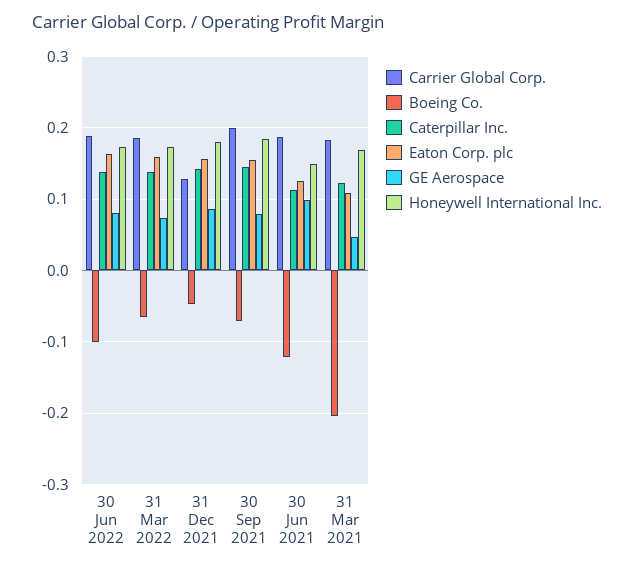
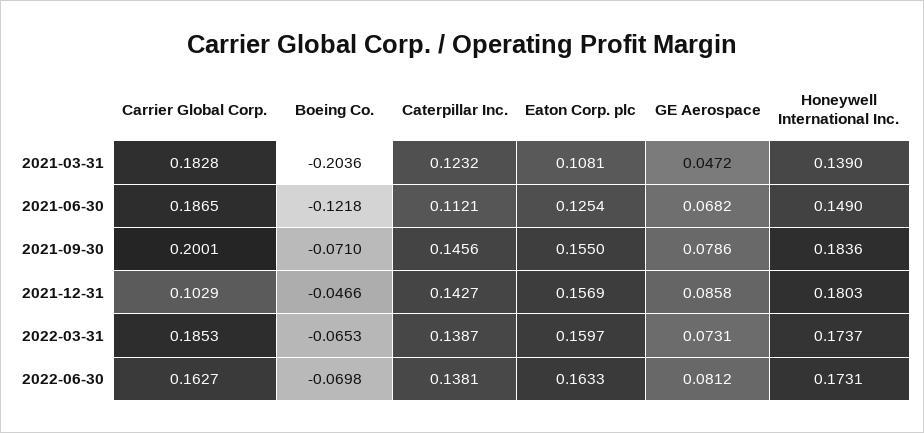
  {
    "Carrier Global Corp.": {
-     "30 Jun 2022": 0.19,
+     "30 Jun 2022": 0.1627,
      "31 Mar 2022": 0.1853,
-     "31 Dec 2021": 0.13,
+     "31 Dec 2021": 0.1029,
      "30 Sep 2021": 0.2001,
      "30 Jun 2021": 0.1865,
      "31 Mar 2021": 0.1828
    },
    "Boeing Co.": {
-     "30 Jun 2022": -0.1,
+     "30 Jun 2022": -0.0698,
      "31 Mar 2022": -0.0653,
      "31 Dec 2021": -0.0466,
      "30 Sep 2021": -0.071,
      "30 Jun 2021": -0.1218,
      "31 Mar 2021": -0.2036
    },
    "Caterpillar Inc.": {
      "30 Jun 2022": 0.1381,
      "31 Mar 2022": 0.1387,
      "31 Dec 2021": 0.1427,
      "30 Sep 2021": 0.1456,
      "30 Jun 2021": 0.1121,
      "31 Mar 2021": 0.1232
    },
    "Eaton Corp. plc": {
      "30 Jun 2022": 0.1633,
      "31 Mar 2022": 0.1597,
      "31 Dec 2021": 0.1569,
      "30 Sep 2021": 0.155,
      "30 Jun 2021": 0.1254,
      "31 Mar 2021": 0.1081
    },
    "GE Aerospace": {
      "30 Jun 2022": 0.0812,
      "31 Mar 2022": 0.0731,
      "31 Dec 2021": 0.0858,
      "30 Sep 2021": 0.0786,
-     "30 Jun 2021": 0.1,
+     "30 Jun 2021": 0.0682,
      "31 Mar 2021": 0.0472
    },
    "Honeywell International Inc.": {
      "30 Jun 2022": 0.1731,
      "31 Mar 2022": 0.1737,
      "31 Dec 2021": 0.1803,
      "30 Sep 2021": 0.1836,
      "30 Jun 2021": 0.149,
-     "31 Mar 2021": 0.17
+     "31 Mar 2021": 0.139
    }
  }

